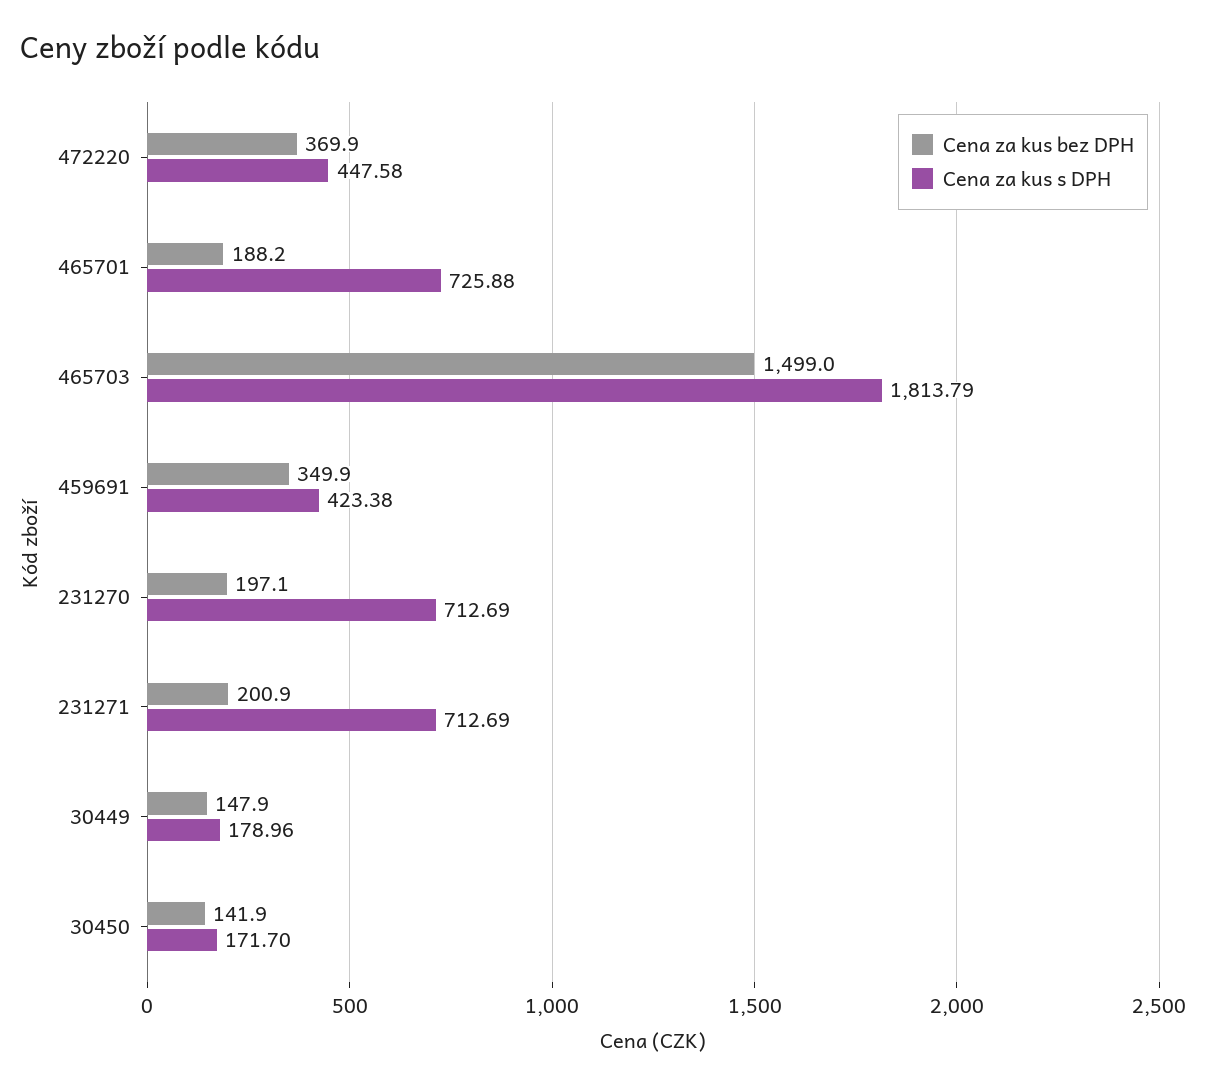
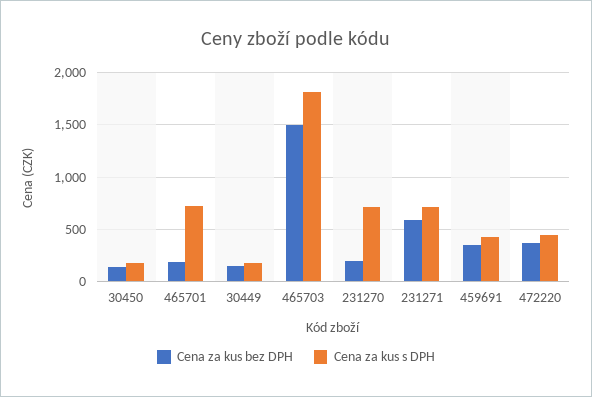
  {
    "Cena za kus bez DPH": {
      "472220": 369.9,
      "465701": 188.2,
      "465703": 1499,
      "459691": 349.9,
      "231270": 197.1,
-     "231271": 200.9,
+     "231271": 600,
      "30449": 147.9,
      "30450": 141.9
    },
    "Cena za kus s DPH": {
      "472220": 447.58,
      "465701": 725.88,
      "465703": 1813.79,
      "459691": 423.38,
      "231270": 712.69,
      "231271": 712.69,
      "30449": 178.96,
      "30450": 171.7
    }
  }

